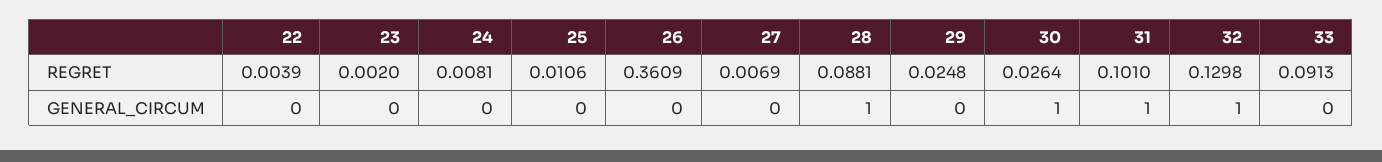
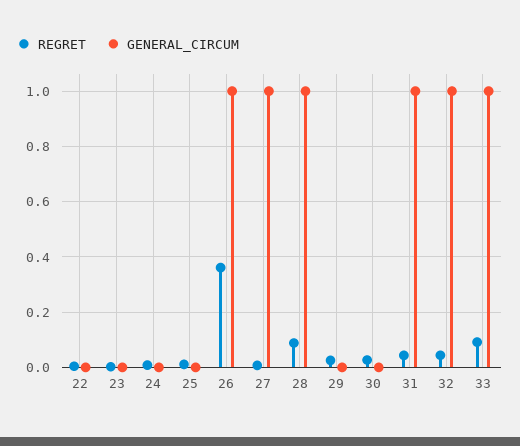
  {
    "REGRET": {
      "22": 0.0039,
      "23": 0.002,
      "24": 0.0081,
      "25": 0.0106,
      "26": 0.3609,
      "27": 0.0069,
      "28": 0.0881,
      "29": 0.0248,
      "30": 0.0264,
-     "31": 0.101,
+     "31": 0.05,
-     "32": 0.1298,
+     "32": 0.05,
      "33": 0.0913
    },
    "GENERAL_CIRCUM": {
      "22": 0,
      "23": 0,
      "24": 0,
      "25": 0,
-     "26": 0,
+     "26": 1,
-     "27": 0,
+     "27": 1,
      "28": 1,
      "29": 0,
-     "30": 1,
+     "30": 0,
      "31": 1,
      "32": 1,
-     "33": 0
+     "33": 1
    }
  }

